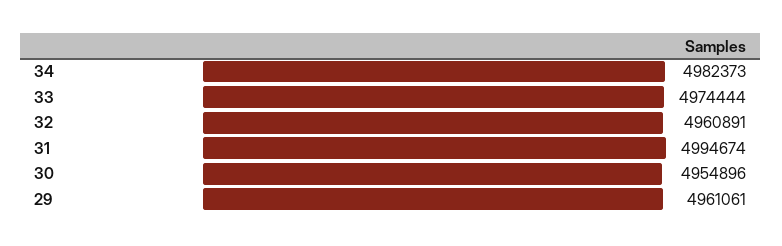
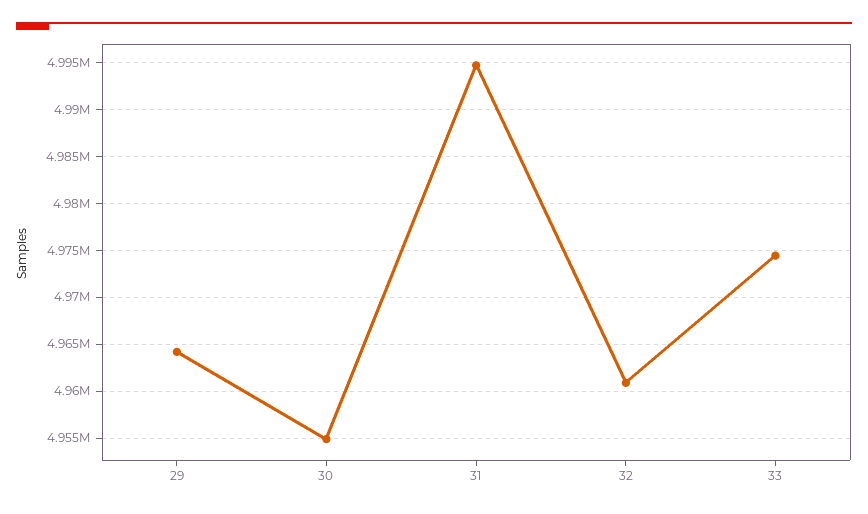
  {
-   "34": 4982373,
    "33": 4974444,
    "32": 4960891,
    "31": 4994674,
    "30": 4954896,
-   "29": 4961061
+   "29": 4964000
  }

